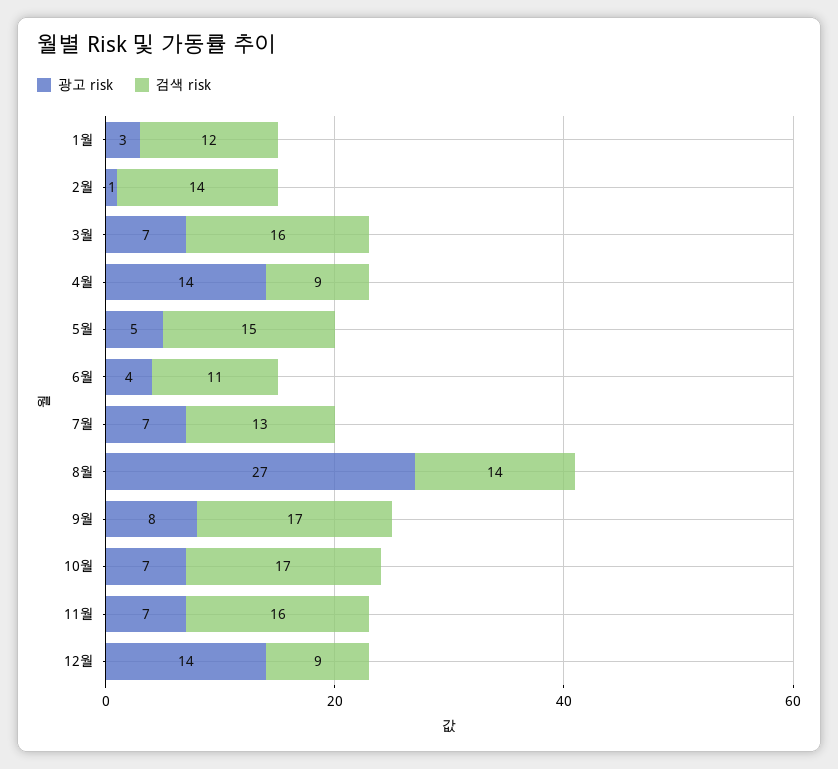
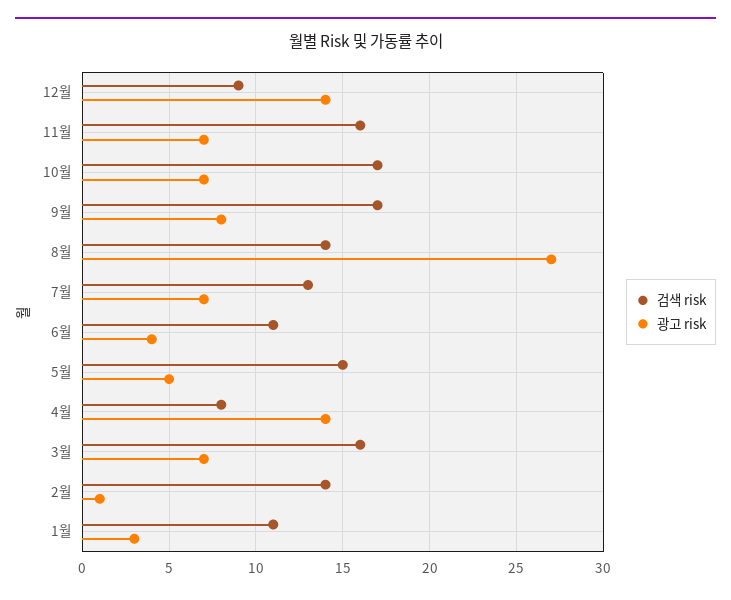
  {
    "광고 risk": {
      "1월": 3,
      "2월": 1,
      "3월": 7,
      "4월": 14,
      "5월": 5,
      "6월": 4,
      "7월": 7,
      "8월": 27,
      "9월": 8,
      "10월": 7,
      "11월": 7,
      "12월": 14
    },
    "검색 risk": {
-     "1월": 12,
+     "1월": 11,
      "2월": 14,
      "3월": 16,
-     "4월": 9,
+     "4월": 8,
      "5월": 15,
      "6월": 11,
      "7월": 13,
      "8월": 14,
      "9월": 17,
      "10월": 17,
      "11월": 16,
      "12월": 9
    }
  }

